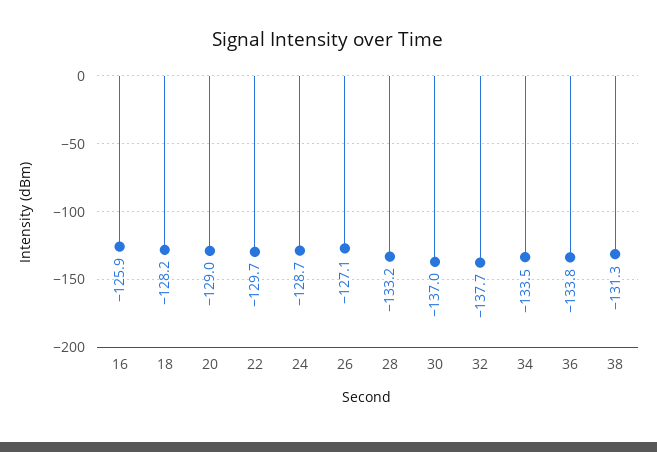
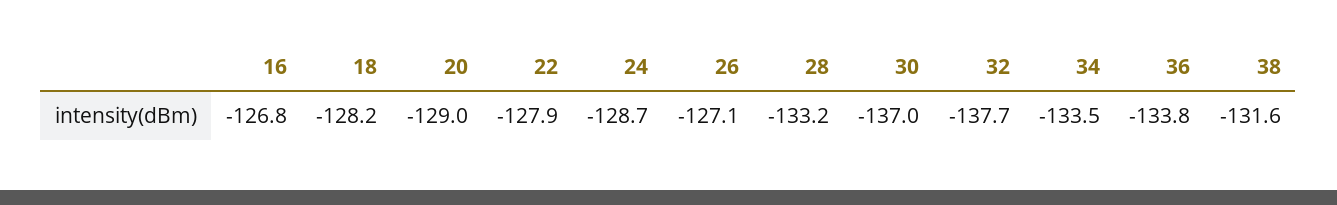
  {
-   "16": -125.9,
+   "16": -126.8,
    "18": -128.2,
    "20": -129,
-   "22": -129.7,
+   "22": -127.9,
    "24": -128.7,
    "26": -127.1,
    "28": -133.2,
    "30": -137,
    "32": -137.7,
    "34": -133.5,
    "36": -133.8,
-   "38": -131.3
+   "38": -131.6
  }

